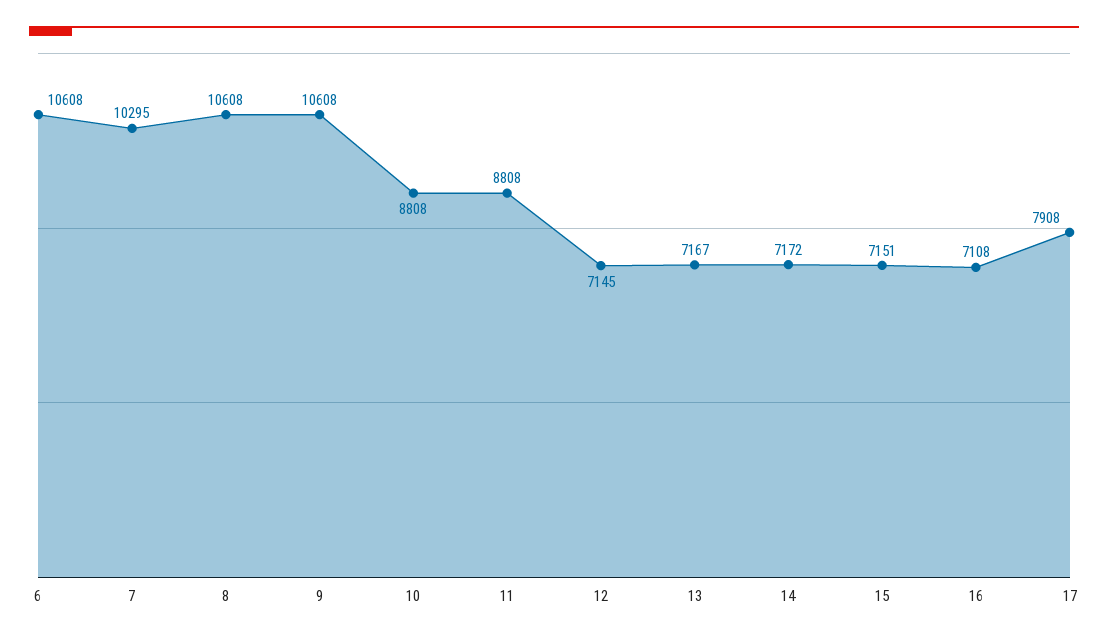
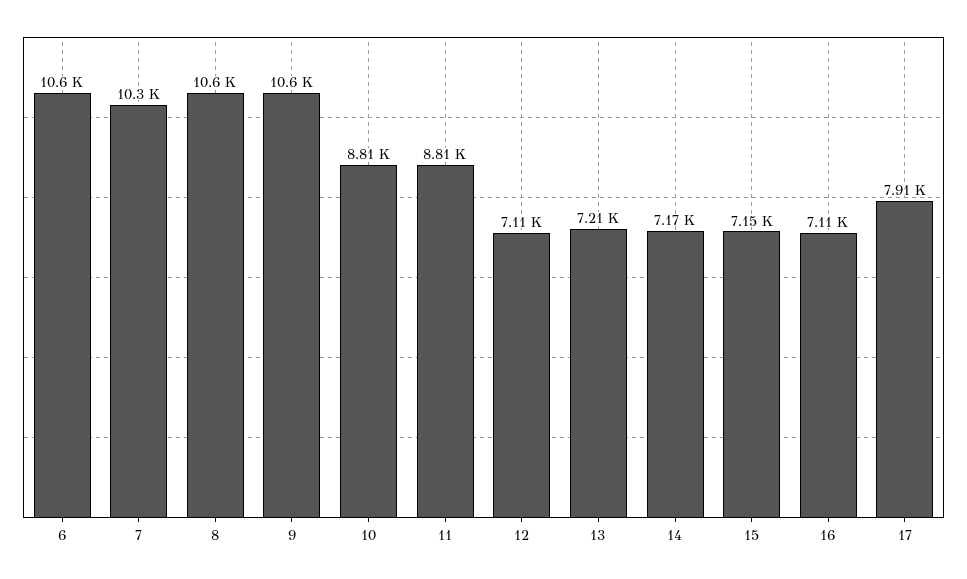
  {
    "6": 10608,
    "7": 10295,
    "8": 10608,
    "9": 10608,
    "10": 8808,
    "11": 8808,
-   "12": 7145,
+   "12": 7110,
-   "13": 7167,
+   "13": 7210,
    "14": 7172,
    "15": 7151,
    "16": 7108,
    "17": 7908
  }

